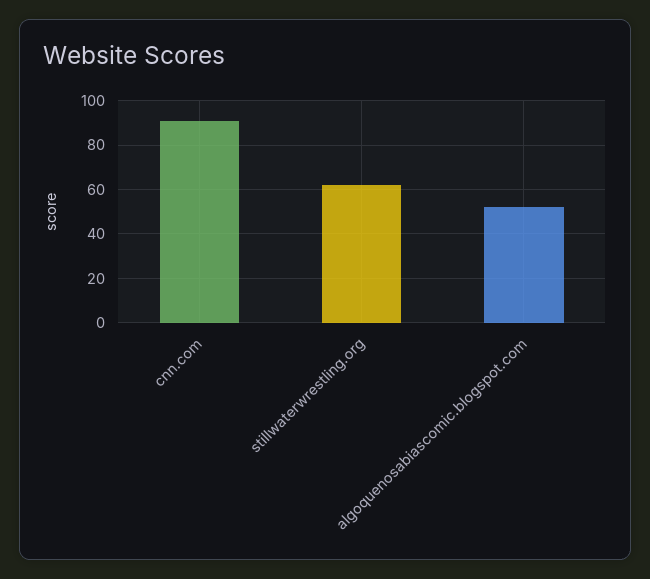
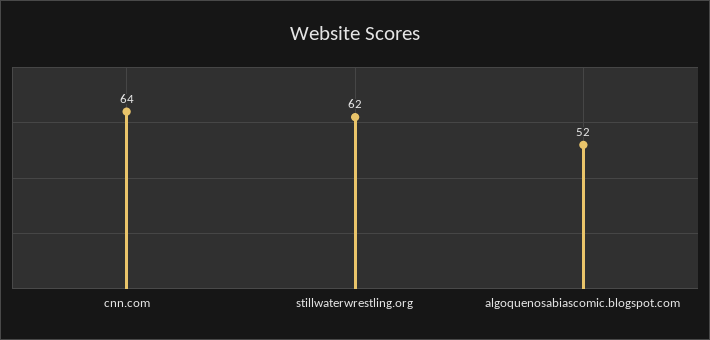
  {
-   "cnn.com": 90,
+   "cnn.com": 64,
    "stillwaterwrestling.org": 62,
    "algoquenosabiascomic.blogspot.com": 52
  }

